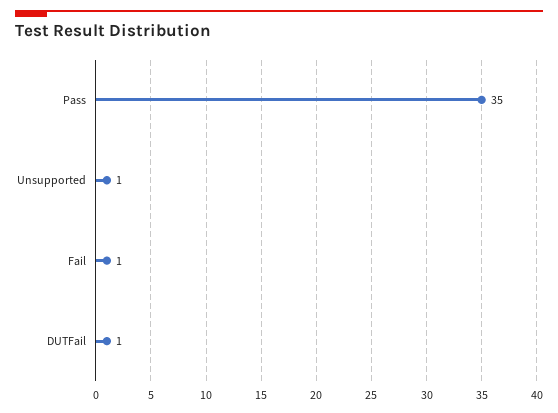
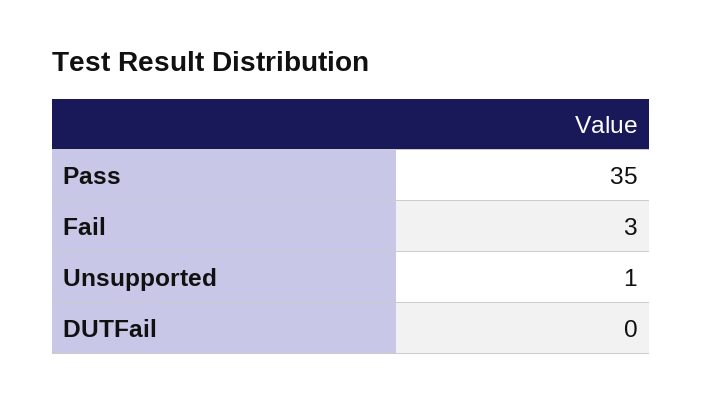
  {
    "Pass": 35,
    "Unsupported": 1,
-   "Fail": 1,
+   "Fail": 3,
-   "DUTFail": 1
+   "DUTFail": 0
  }

